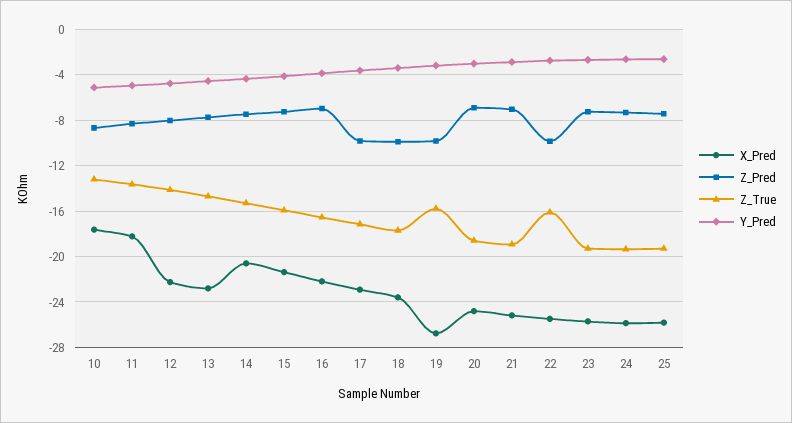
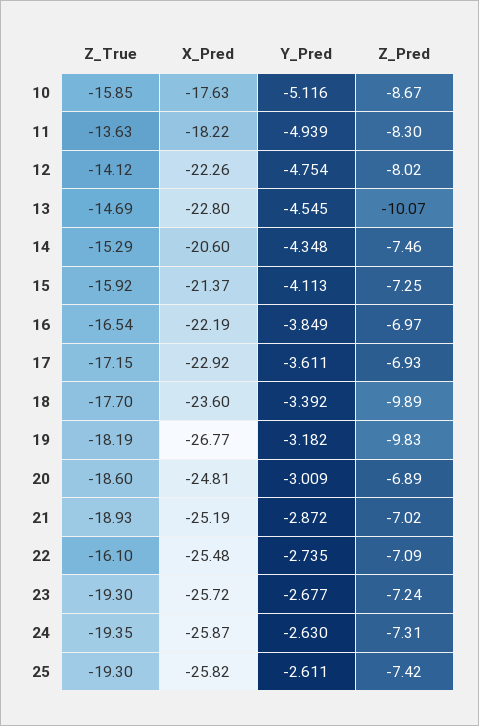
  {
    "X_Pred": {
      "10": -17.63,
      "11": -18.22,
      "12": -22.26,
      "13": -22.8,
      "14": -20.6,
      "15": -21.37,
      "16": -22.19,
      "17": -22.92,
      "18": -23.6,
      "19": -26.77,
      "20": -24.81,
      "21": -25.19,
      "22": -25.48,
      "23": -25.72,
      "24": -25.87,
      "25": -25.82
    },
    "Z_Pred": {
      "10": -8.67,
      "11": -8.3,
      "12": -8.02,
-     "13": -8,
+     "13": -10.07,
      "14": -7.46,
      "15": -7.25,
      "16": -6.97,
-     "17": -10,
+     "17": -6.93,
      "18": -9.89,
      "19": -9.83,
      "20": -6.89,
      "21": -7.02,
-     "22": -10,
+     "22": -7.09,
      "23": -7.24,
      "24": -7.31,
      "25": -7.42
    },
    "Z_True": {
-     "10": -13,
+     "10": -15.85,
      "11": -13.63,
      "12": -14.12,
      "13": -14.69,
      "14": -15.29,
      "15": -15.92,
      "16": -16.54,
      "17": -17.15,
      "18": -17.7,
-     "19": -16,
+     "19": -18.19,
      "20": -18.6,
      "21": -18.93,
      "22": -16.1,
      "23": -19.3,
      "24": -19.35,
      "25": -19.3
    },
    "Y_Pred": {
      "10": -5.116,
      "11": -4.939,
      "12": -4.754,
      "13": -4.545,
      "14": -4.348,
      "15": -4.113,
      "16": -3.849,
      "17": -3.611,
      "18": -3.392,
      "19": -3.182,
      "20": -3.009,
      "21": -2.872,
      "22": -2.735,
      "23": -2.677,
      "24": -2.63,
      "25": -2.611
    }
  }

